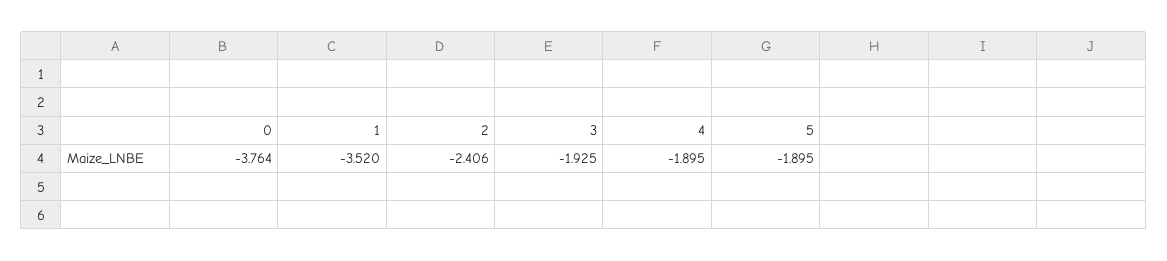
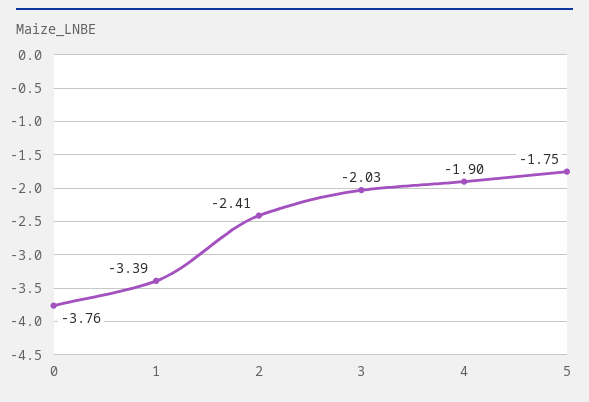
  {
    "0": -3.764,
-   "1": -3.52,
+   "1": -3.39,
    "2": -2.406,
-   "3": -1.925,
+   "3": -2.03,
    "4": -1.895,
-   "5": -1.895
+   "5": -1.75
  }

